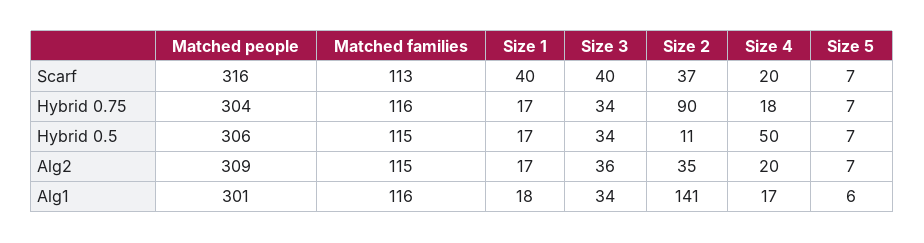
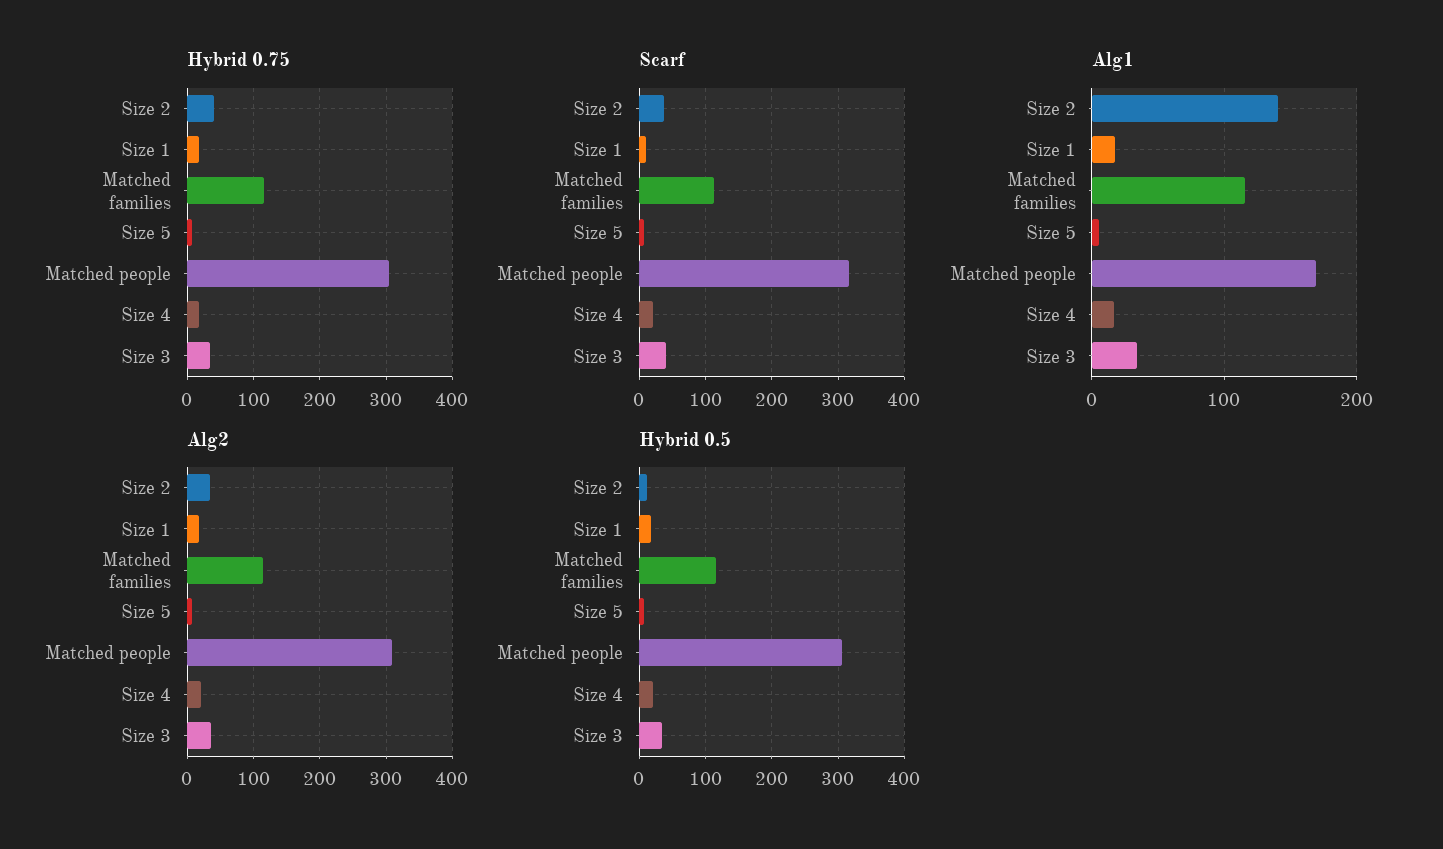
  {
    "Scarf": {
      "Matched people": 316,
      "Matched families": 113,
-     "Size 1": 40,
+     "Size 1": 10,
      "Size 3": 40,
      "Size 2": 37,
      "Size 4": 20,
      "Size 5": 7
    },
    "Hybrid 0.75": {
      "Matched people": 304,
      "Matched families": 116,
      "Size 1": 17,
      "Size 3": 34,
-     "Size 2": 90,
+     "Size 2": 40,
      "Size 4": 18,
      "Size 5": 7
    },
    "Hybrid 0.5": {
      "Matched people": 306,
      "Matched families": 115,
      "Size 1": 17,
      "Size 3": 34,
      "Size 2": 11,
-     "Size 4": 50,
+     "Size 4": 20,
      "Size 5": 7
    },
    "Alg2": {
      "Matched people": 309,
      "Matched families": 115,
      "Size 1": 17,
      "Size 3": 36,
      "Size 2": 35,
      "Size 4": 20,
      "Size 5": 7
    },
    "Alg1": {
-     "Matched people": 301,
+     "Matched people": 170,
      "Matched families": 116,
      "Size 1": 18,
      "Size 3": 34,
      "Size 2": 141,
      "Size 4": 17,
      "Size 5": 6
    }
  }

